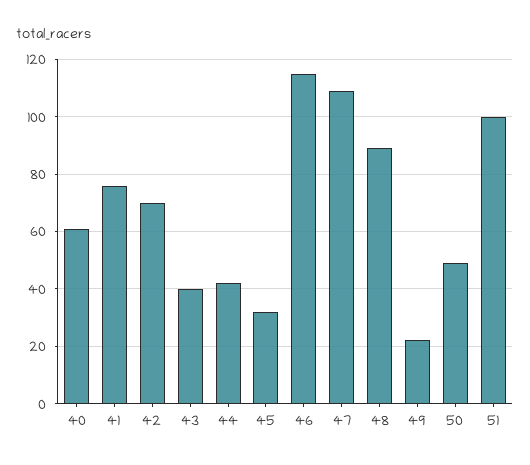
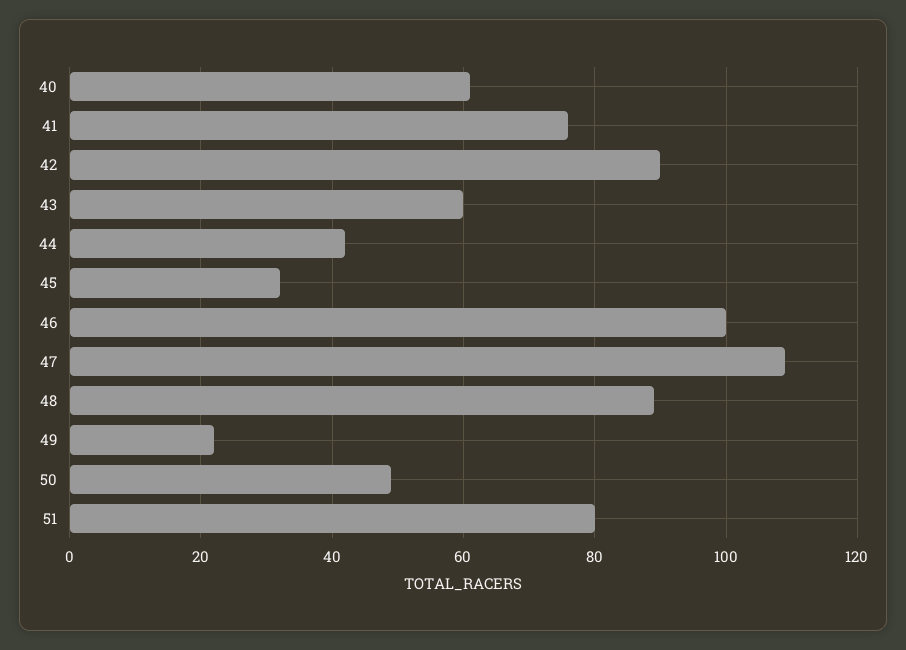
  {
    "40": 60,
    "41": 75,
-   "42": 70,
+   "42": 90,
-   "43": 40,
+   "43": 60,
    "44": 40,
    "45": 30,
-   "46": 115,
+   "46": 100,
    "47": 110,
    "48": 90,
    "49": 20,
    "50": 50,
-   "51": 100
+   "51": 80
  }

